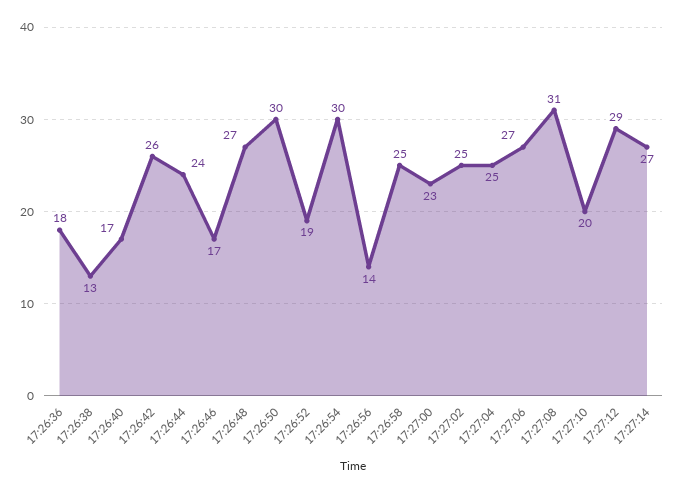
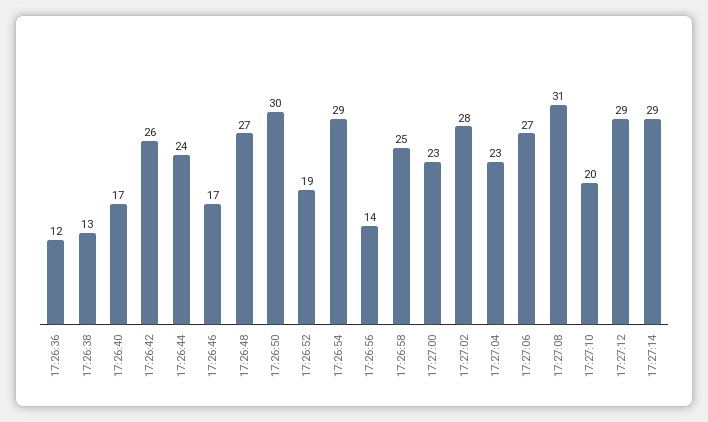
  {
-   "17:26:36": 18,
+   "17:26:36": 12,
    "17:26:38": 13,
    "17:26:40": 17,
    "17:26:42": 26,
    "17:26:44": 24,
    "17:26:46": 17,
    "17:26:48": 27,
    "17:26:50": 30,
    "17:26:52": 19,
-   "17:26:54": 30,
+   "17:26:54": 29,
    "17:26:56": 14,
    "17:26:58": 25,
    "17:27:00": 23,
-   "17:27:02": 25,
+   "17:27:02": 28,
-   "17:27:04": 25,
+   "17:27:04": 23,
    "17:27:06": 27,
    "17:27:08": 31,
    "17:27:10": 20,
    "17:27:12": 29,
-   "17:27:14": 27
+   "17:27:14": 29
  }

